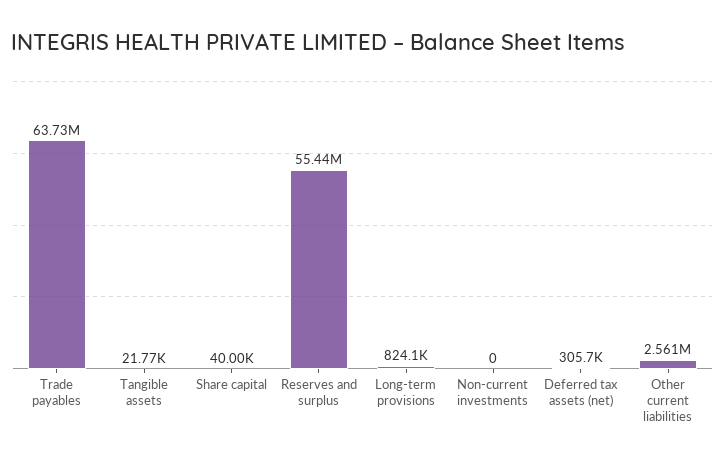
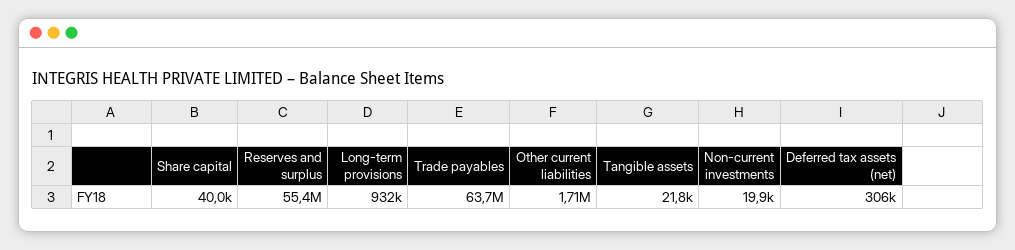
  {
    "Trade payables": 63730000,
    "Tangible assets": 21770,
    "Share capital": 40000,
    "Reserves and surplus": 55440000,
-   "Long-term provisions": 824100,
+   "Long-term provisions": 932000,
-   "Non-current investments": 0,
+   "Non-current investments": 19900,
    "Deferred tax assets (net)": 305700,
-   "Other current liabilities": 2561000
+   "Other current liabilities": 1710000
  }

